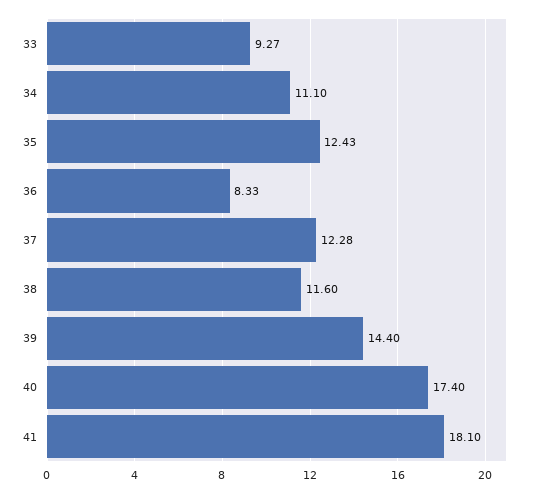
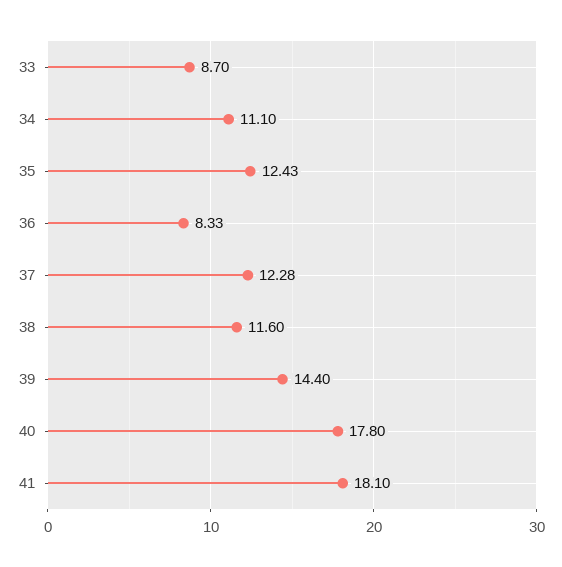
  {
-   "33": 9.27,
+   "33": 8.7,
    "34": 11.1,
    "35": 12.43,
    "36": 8.33,
    "37": 12.28,
    "38": 11.6,
    "39": 14.4,
-   "40": 17.4,
+   "40": 17.8,
    "41": 18.1
  }

